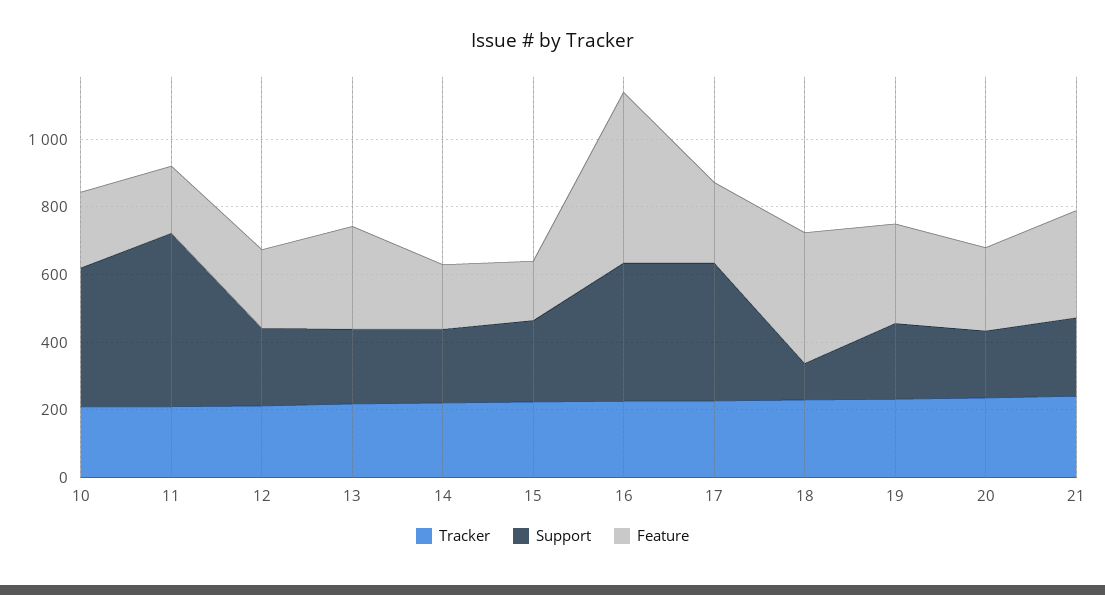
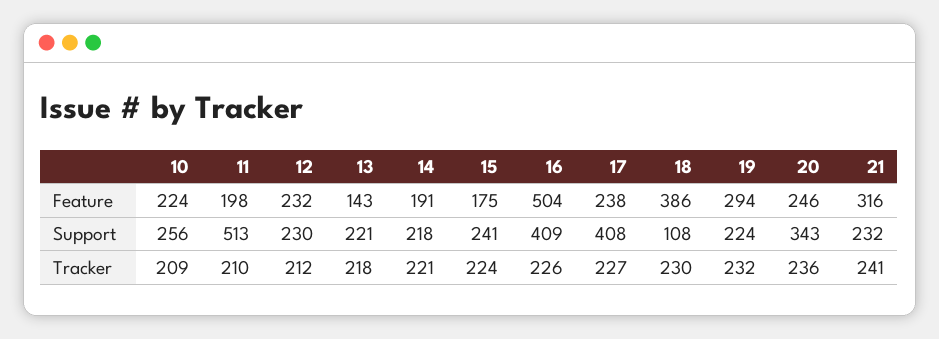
  {
    "Tracker": {
      "10": 209,
      "11": 210,
      "12": 212,
      "13": 218,
      "14": 221,
      "15": 224,
      "16": 226,
      "17": 227,
      "18": 230,
      "19": 232,
      "20": 236,
      "21": 241
    },
    "Support": {
-     "10": 400,
+     "10": 256,
      "11": 513,
      "12": 230,
      "13": 221,
      "14": 218,
      "15": 241,
      "16": 409,
      "17": 408,
      "18": 108,
      "19": 224,
-     "20": 200,
+     "20": 343,
      "21": 232
    },
    "Feature": {
      "10": 224,
      "11": 198,
      "12": 232,
-     "13": 300,
+     "13": 143,
      "14": 191,
      "15": 175,
      "16": 504,
      "17": 238,
      "18": 386,
      "19": 294,
      "20": 246,
      "21": 316
    }
  }

